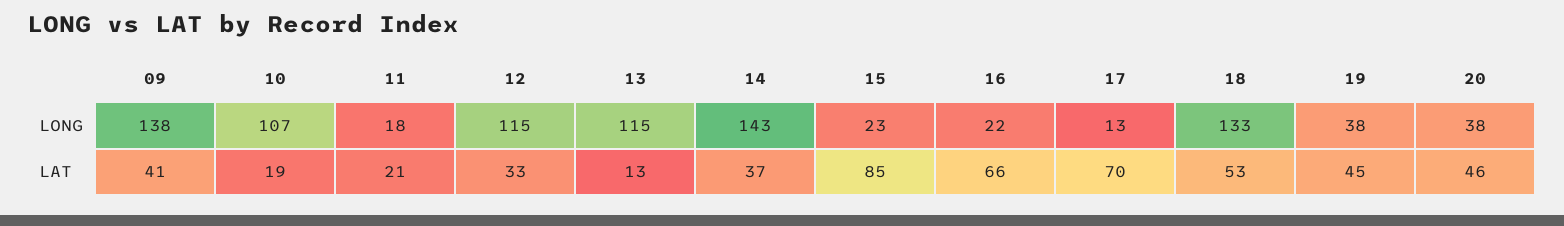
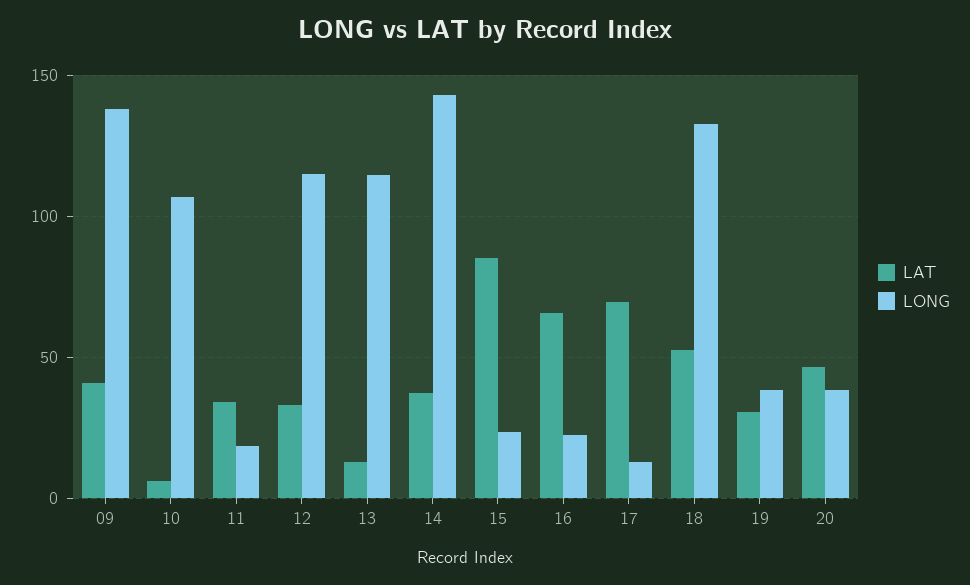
  {
    "LONG": {
      "09": 138,
      "10": 107,
      "11": 18,
      "12": 115,
      "13": 115,
      "14": 143,
      "15": 23,
      "16": 22,
      "17": 13,
      "18": 133,
      "19": 38,
      "20": 38
    },
    "LAT": {
      "09": 41,
-     "10": 19,
+     "10": 5,
-     "11": 21,
+     "11": 35,
      "12": 33,
      "13": 13,
      "14": 37,
      "15": 85,
      "16": 66,
      "17": 70,
      "18": 53,
-     "19": 45,
+     "19": 30,
      "20": 46
    }
  }

